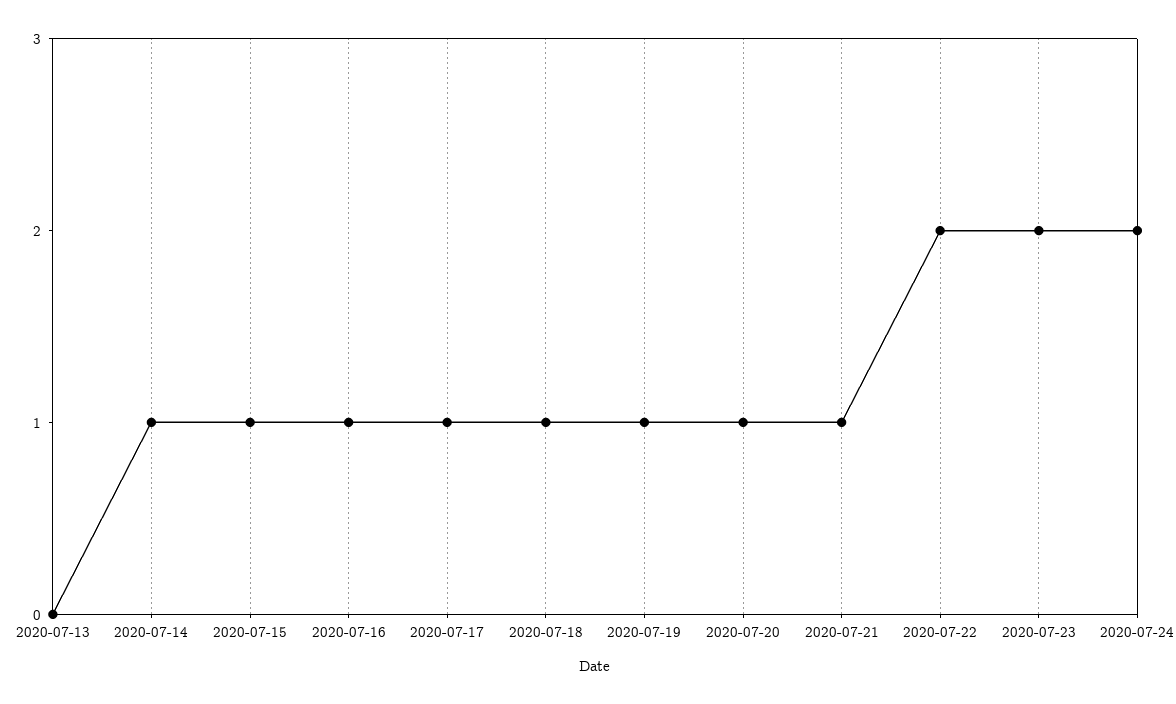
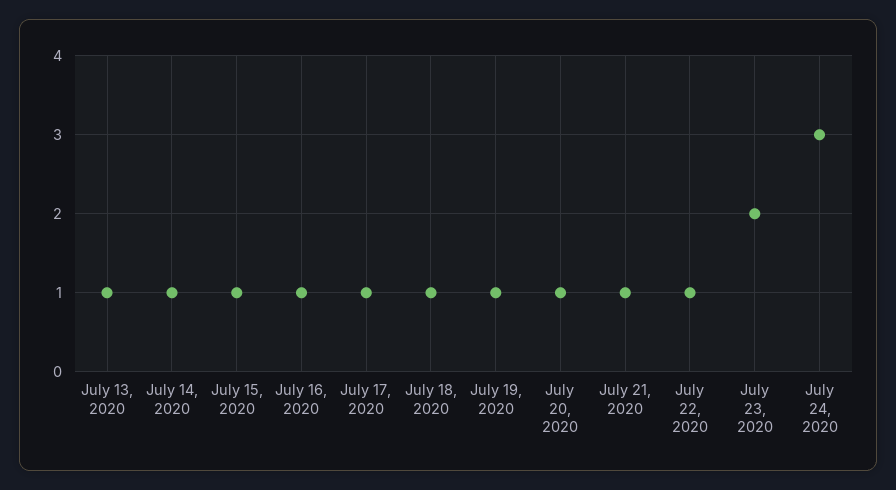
  {
-   "2020-07-13": 0,
+   "2020-07-13": 1,
    "2020-07-14": 1,
    "2020-07-15": 1,
    "2020-07-16": 1,
    "2020-07-17": 1,
    "2020-07-18": 1,
    "2020-07-19": 1,
    "2020-07-20": 1,
    "2020-07-21": 1,
-   "2020-07-22": 2,
+   "2020-07-22": 1,
    "2020-07-23": 2,
-   "2020-07-24": 2
+   "2020-07-24": 3
  }

